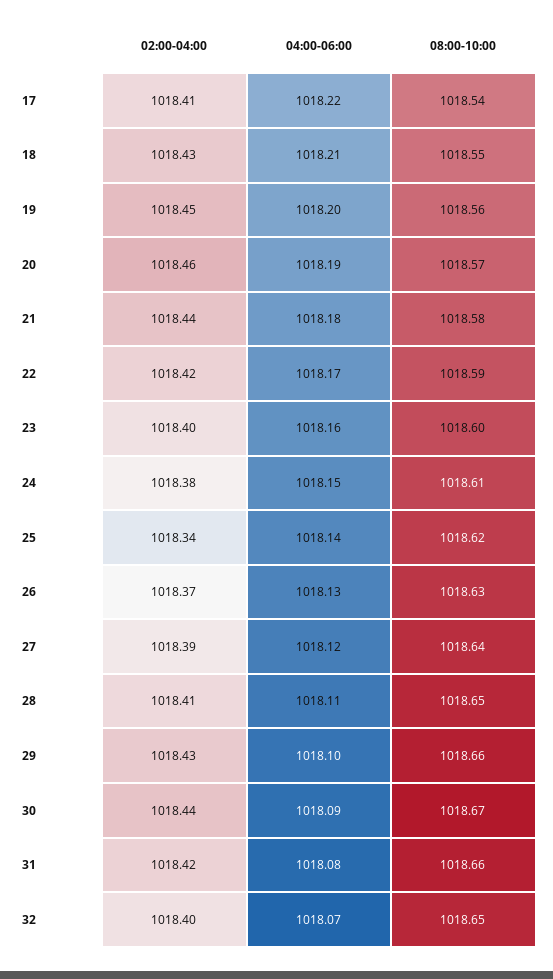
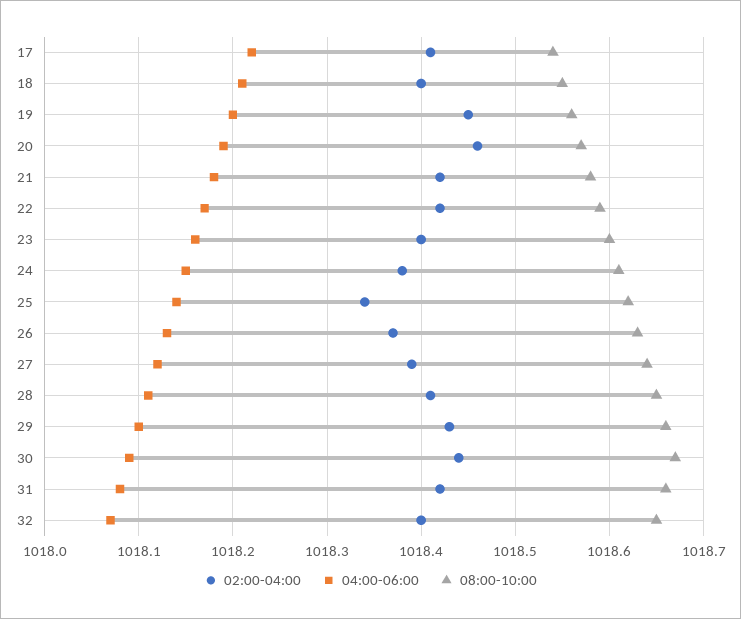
  {
    "02:00-04:00": {
      "17": 1018.41,
-     "18": 1018.43,
+     "18": 1018.4,
      "19": 1018.45,
      "20": 1018.46,
-     "21": 1018.44,
+     "21": 1018.42,
      "22": 1018.42,
      "23": 1018.4,
      "24": 1018.38,
      "25": 1018.34,
      "26": 1018.37,
      "27": 1018.39,
      "28": 1018.41,
      "29": 1018.43,
      "30": 1018.44,
      "31": 1018.42,
      "32": 1018.4
    },
    "04:00-06:00": {
      "17": 1018.22,
      "18": 1018.21,
      "19": 1018.2,
      "20": 1018.19,
      "21": 1018.18,
      "22": 1018.17,
      "23": 1018.16,
      "24": 1018.15,
      "25": 1018.14,
      "26": 1018.13,
      "27": 1018.12,
      "28": 1018.11,
      "29": 1018.1,
      "30": 1018.09,
      "31": 1018.08,
      "32": 1018.07
    },
    "08:00-10:00": {
      "17": 1018.54,
      "18": 1018.55,
      "19": 1018.56,
      "20": 1018.57,
      "21": 1018.58,
      "22": 1018.59,
      "23": 1018.6,
      "24": 1018.61,
      "25": 1018.62,
      "26": 1018.63,
      "27": 1018.64,
      "28": 1018.65,
      "29": 1018.66,
      "30": 1018.67,
      "31": 1018.66,
      "32": 1018.65
    }
  }

